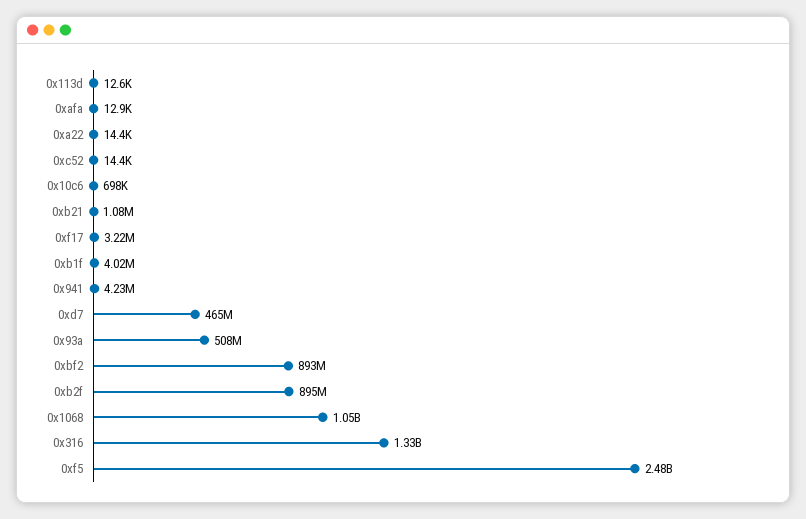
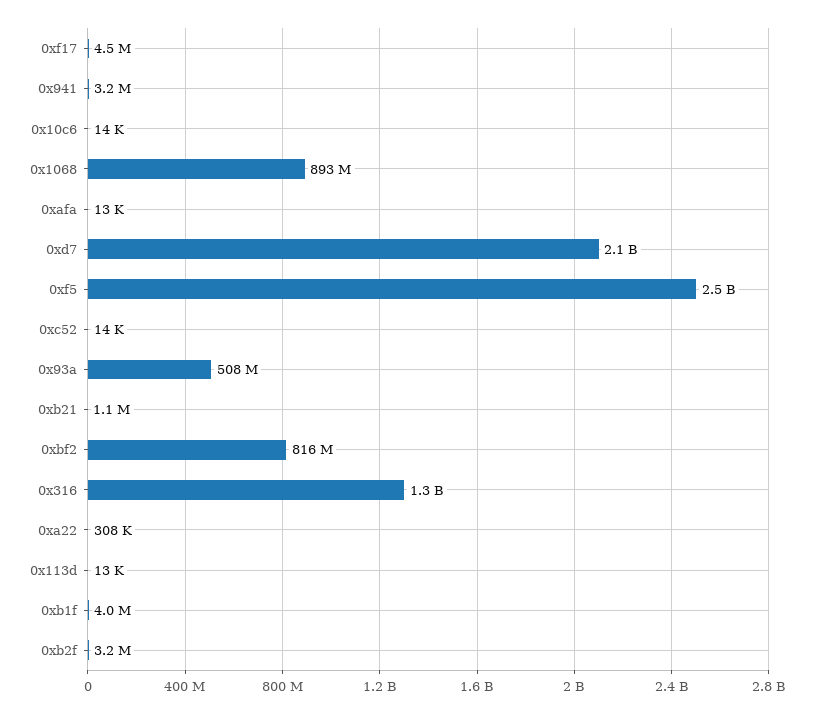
  {
    "0x113d": 12600,
    "0xafa": 12900,
-   "0xa22": 14400,
+   "0xa22": 308000,
    "0xc52": 14400,
-   "0x10c6": 698000,
+   "0x10c6": 14000,
    "0xb21": 1080000,
-   "0xf17": 3220000,
+   "0xf17": 4500000,
    "0xb1f": 4020000,
-   "0x941": 4230000,
+   "0x941": 3200000,
-   "0xd7": 465000000,
+   "0xd7": 2100000000,
    "0x93a": 508000000,
-   "0xbf2": 893000000,
+   "0xbf2": 816000000,
-   "0xb2f": 895000000,
+   "0xb2f": 3200000,
-   "0x1068": 1050000000,
+   "0x1068": 893000000,
    "0x316": 1330000000,
    "0xf5": 2480000000
  }

